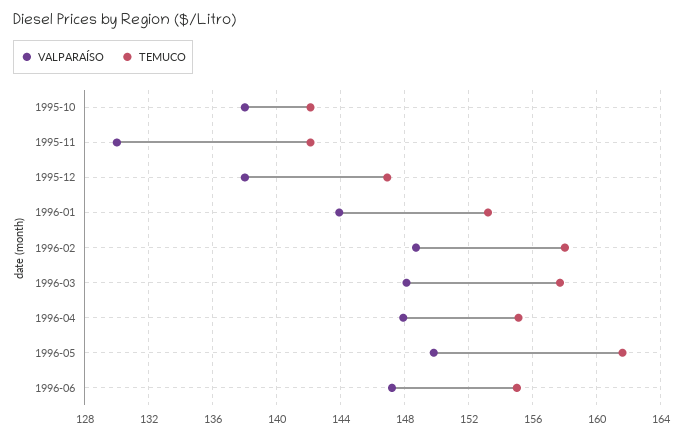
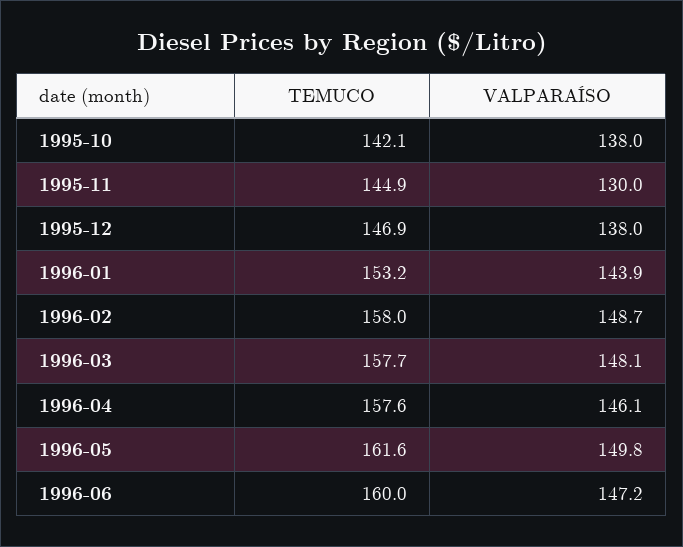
  {
    "VALPARAÍSO": {
      "1995-10": 138,
      "1995-11": 130,
      "1995-12": 138,
      "1996-01": 143.9,
      "1996-02": 148.7,
      "1996-03": 148.1,
-     "1996-04": 148,
+     "1996-04": 146.1,
      "1996-05": 149.8,
      "1996-06": 147.2
    },
    "TEMUCO": {
      "1995-10": 142.1,
-     "1995-11": 142,
+     "1995-11": 144.9,
      "1995-12": 146.9,
      "1996-01": 153.2,
      "1996-02": 158,
      "1996-03": 157.7,
-     "1996-04": 155,
+     "1996-04": 157.6,
      "1996-05": 161.6,
-     "1996-06": 155
+     "1996-06": 160
    }
  }

